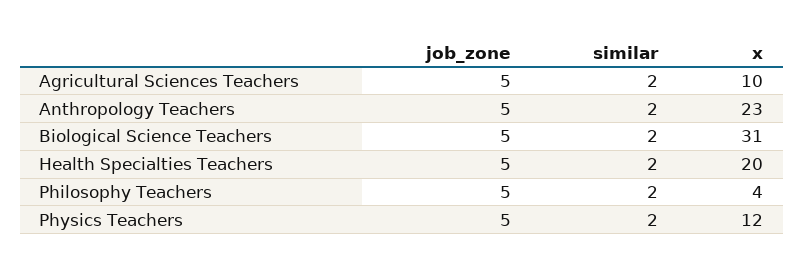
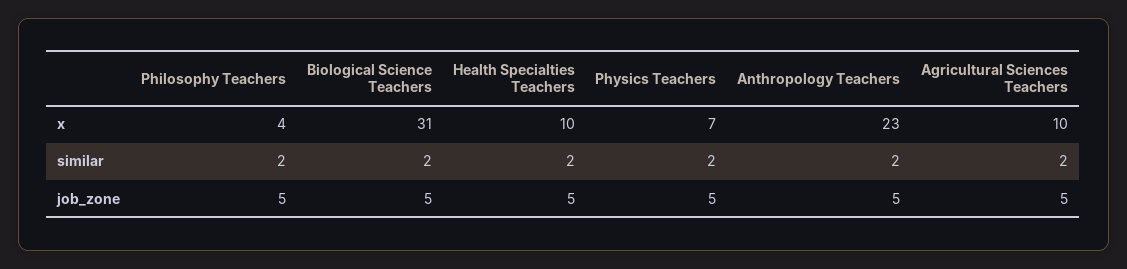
  {
    "job_zone": {
      "Agricultural Sciences Teachers": 5,
      "Anthropology Teachers": 5,
      "Biological Science Teachers": 5,
      "Health Specialties Teachers": 5,
      "Philosophy Teachers": 5,
      "Physics Teachers": 5
    },
    "similar": {
      "Agricultural Sciences Teachers": 2,
      "Anthropology Teachers": 2,
      "Biological Science Teachers": 2,
      "Health Specialties Teachers": 2,
      "Philosophy Teachers": 2,
      "Physics Teachers": 2
    },
    "x": {
      "Agricultural Sciences Teachers": 10,
      "Anthropology Teachers": 23,
      "Biological Science Teachers": 31,
-     "Health Specialties Teachers": 20,
+     "Health Specialties Teachers": 10,
      "Philosophy Teachers": 4,
-     "Physics Teachers": 12
+     "Physics Teachers": 7
    }
  }

